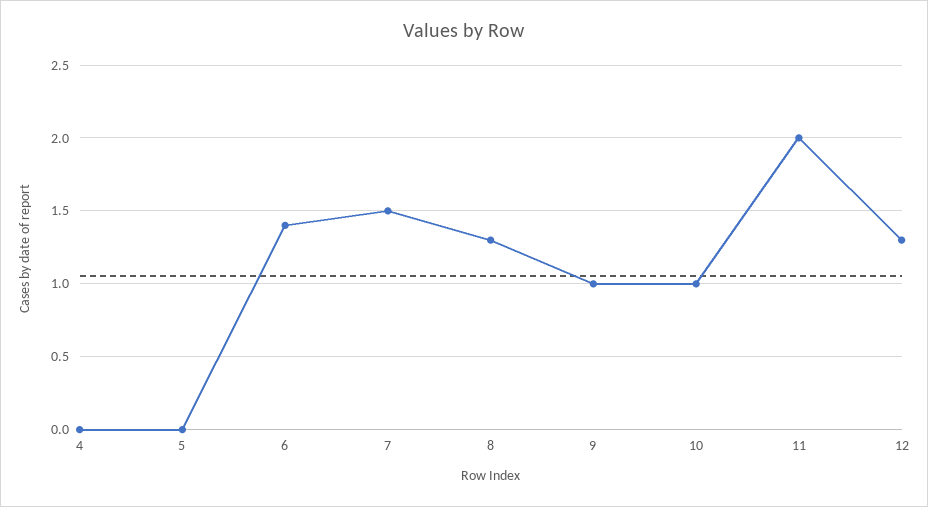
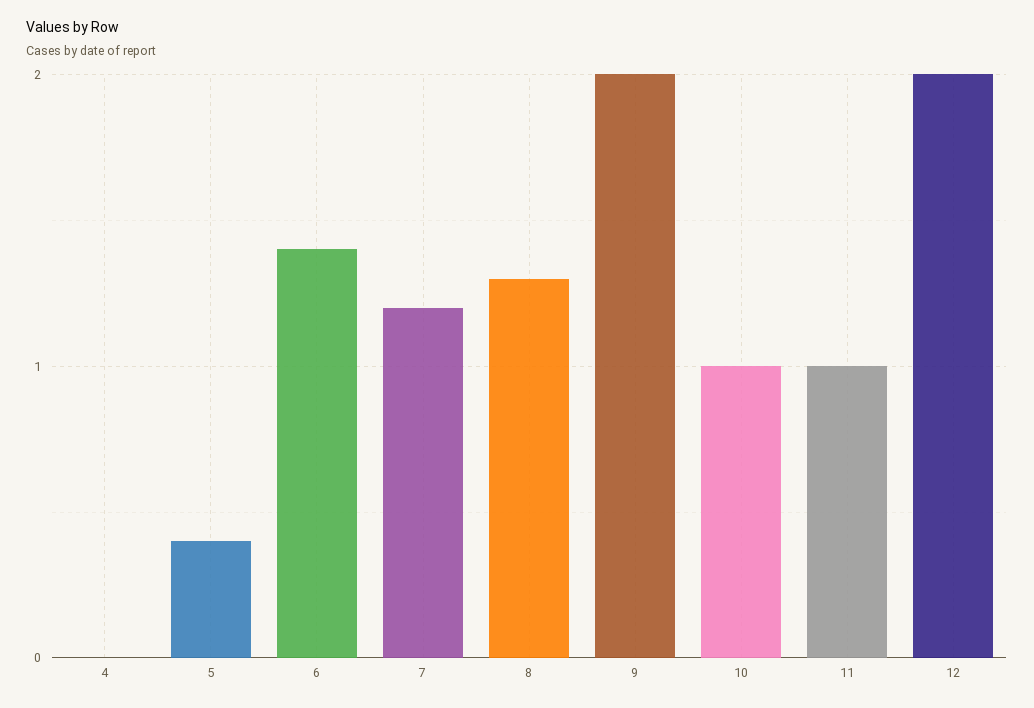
  {
    "4": 0,
-   "5": 0,
+   "5": 0.4,
    "6": 1.4,
-   "7": 1.5,
+   "7": 1.2,
    "8": 1.3,
-   "9": 1,
+   "9": 2,
    "10": 1,
-   "11": 2,
+   "11": 1,
-   "12": 1.3
+   "12": 2
  }

